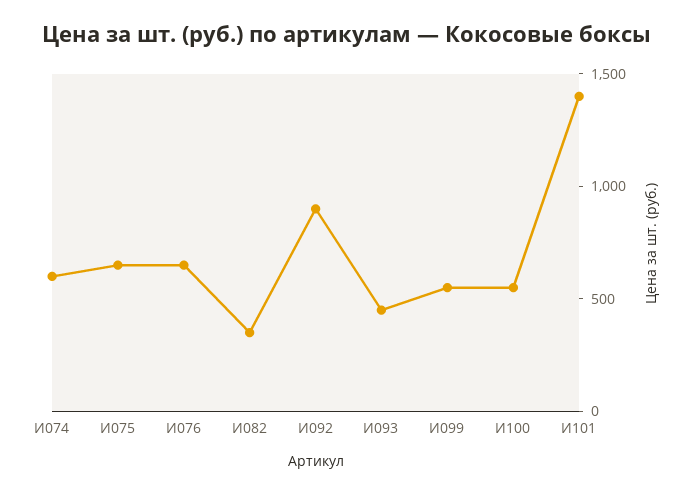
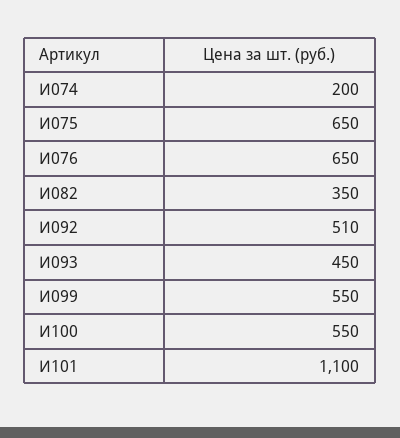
  {
-   "И074": 600,
+   "И074": 200,
    "И075": 650,
    "И076": 650,
    "И082": 350,
-   "И092": 900,
+   "И092": 510,
    "И093": 450,
    "И099": 550,
    "И100": 550,
-   "И101": 1400
+   "И101": 1100
  }

